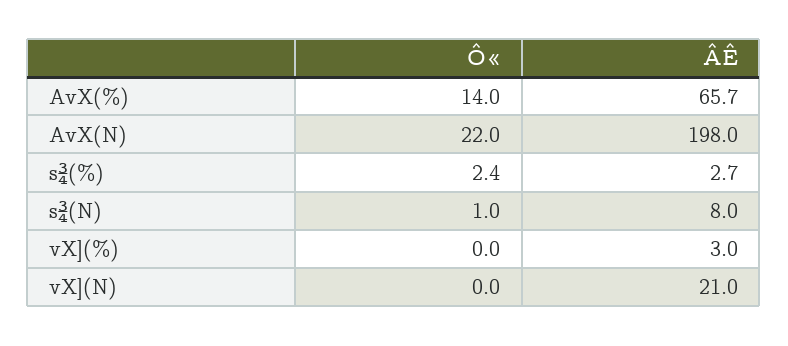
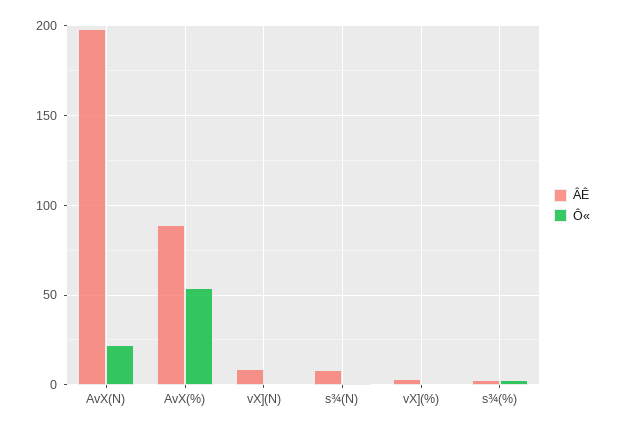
  {
    "Ô«": {
-     "AvX(%)": 14,
+     "AvX(%)": 55,
      "AvX(N)": 22,
      "s¾(%)": 2.4,
      "s¾(N)": 1,
      "vX](%)": 0,
      "vX](N)": 0
    },
    "ÂÊ": {
-     "AvX(%)": 65.7,
+     "AvX(%)": 90,
      "AvX(N)": 198,
      "s¾(%)": 2.7,
      "s¾(N)": 8,
      "vX](%)": 3,
-     "vX](N)": 21
+     "vX](N)": 10
    }
  }

